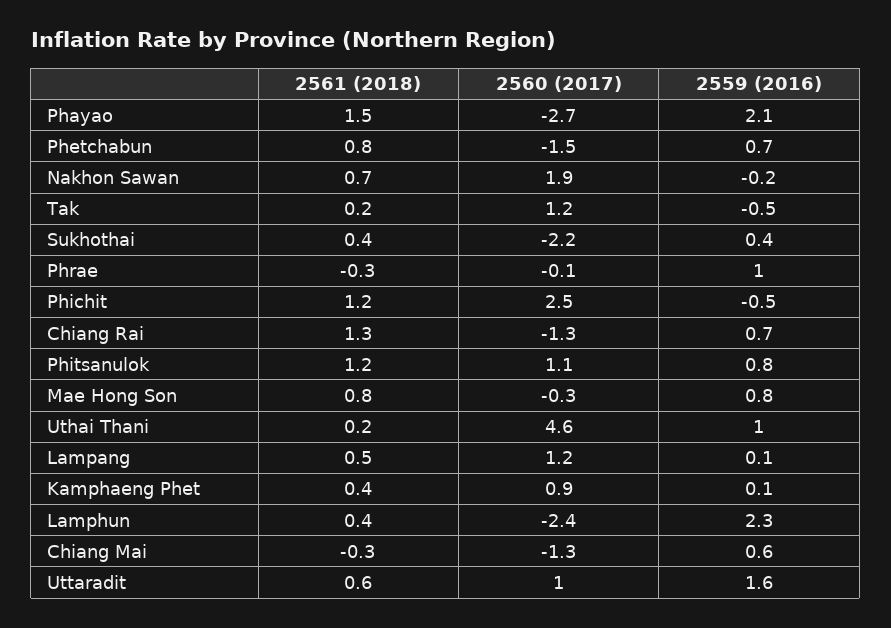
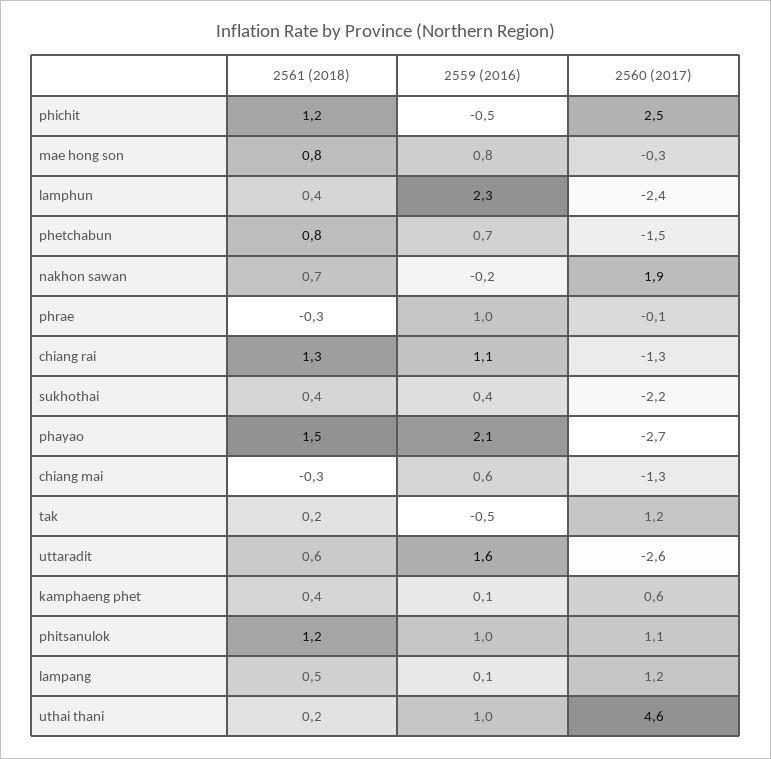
  {
    "2561 (2018)": {
      "Phayao": 1.5,
      "Phetchabun": 0.8,
      "Nakhon Sawan": 0.7,
      "Tak": 0.2,
      "Sukhothai": 0.4,
      "Phrae": -0.3,
      "Phichit": 1.2,
      "Chiang Rai": 1.3,
      "Phitsanulok": 1.2,
      "Mae Hong Son": 0.8,
      "Uthai Thani": 0.2,
      "Lampang": 0.5,
      "Kamphaeng Phet": 0.4,
      "Lamphun": 0.4,
      "Chiang Mai": -0.3,
      "Uttaradit": 0.6
    },
    "2560 (2017)": {
      "Phayao": -2.7,
      "Phetchabun": -1.5,
      "Nakhon Sawan": 1.9,
      "Tak": 1.2,
      "Sukhothai": -2.2,
      "Phrae": -0.1,
      "Phichit": 2.5,
      "Chiang Rai": -1.3,
      "Phitsanulok": 1.1,
      "Mae Hong Son": -0.3,
      "Uthai Thani": 4.6,
      "Lampang": 1.2,
-     "Kamphaeng Phet": 0.9,
+     "Kamphaeng Phet": 0.6,
      "Lamphun": -2.4,
      "Chiang Mai": -1.3,
-     "Uttaradit": 1
+     "Uttaradit": -2.6
    },
    "2559 (2016)": {
      "Phayao": 2.1,
      "Phetchabun": 0.7,
      "Nakhon Sawan": -0.2,
      "Tak": -0.5,
      "Sukhothai": 0.4,
      "Phrae": 1,
      "Phichit": -0.5,
-     "Chiang Rai": 0.7,
+     "Chiang Rai": 1.1,
-     "Phitsanulok": 0.8,
+     "Phitsanulok": 1,
      "Mae Hong Son": 0.8,
      "Uthai Thani": 1,
      "Lampang": 0.1,
      "Kamphaeng Phet": 0.1,
      "Lamphun": 2.3,
      "Chiang Mai": 0.6,
      "Uttaradit": 1.6
    }
  }

